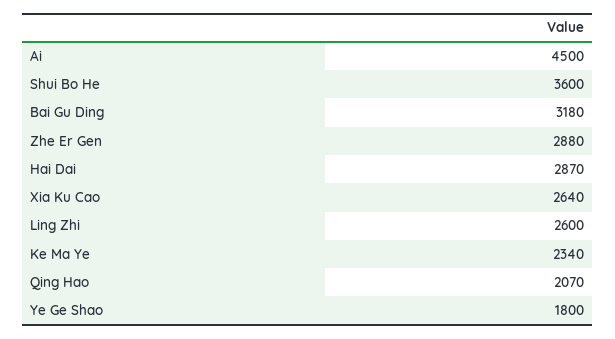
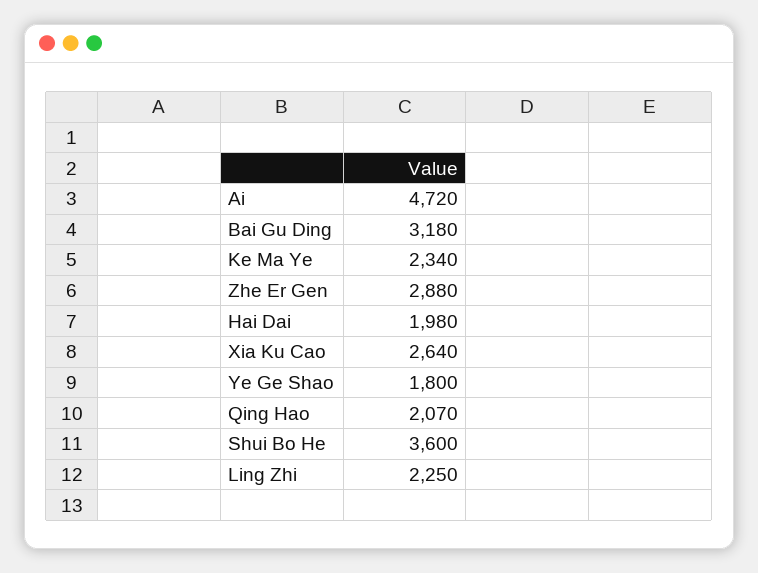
  {
-   "Ai": 4500,
+   "Ai": 4720,
    "Shui Bo He": 3600,
    "Bai Gu Ding": 3180,
    "Zhe Er Gen": 2880,
-   "Hai Dai": 2870,
+   "Hai Dai": 1980,
    "Xia Ku Cao": 2640,
-   "Ling Zhi": 2600,
+   "Ling Zhi": 2250,
    "Ke Ma Ye": 2340,
    "Qing Hao": 2070,
    "Ye Ge Shao": 1800
  }

